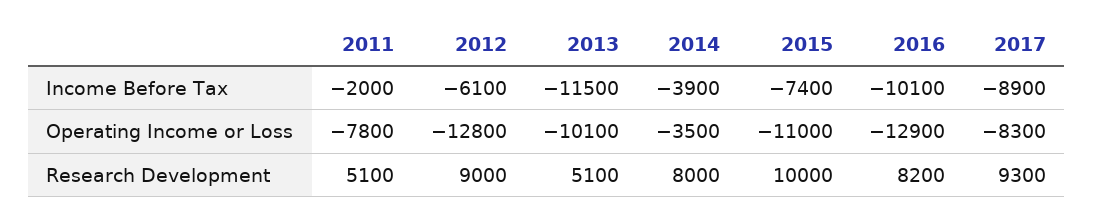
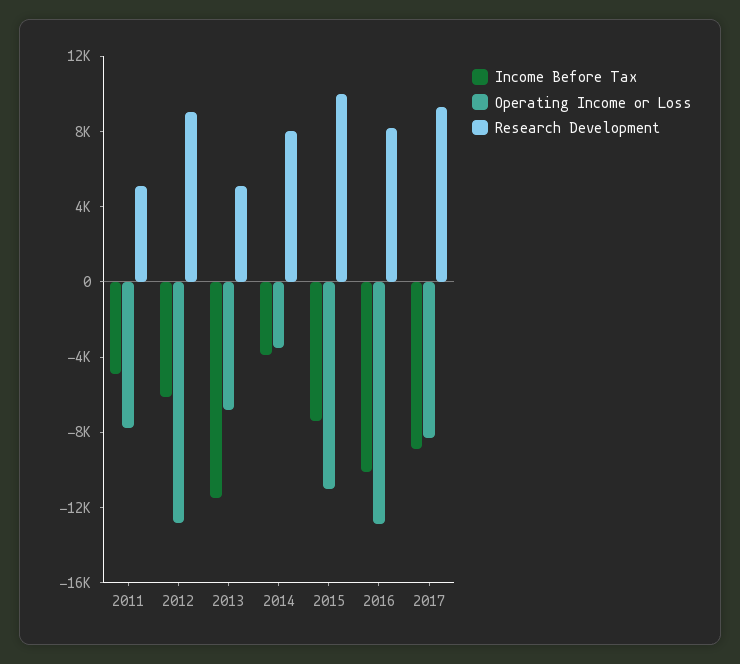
  {
    "Income Before Tax": {
-     "2011": -2000,
+     "2011": -5000,
      "2012": -6100,
      "2013": -11500,
      "2014": -3900,
      "2015": -7400,
      "2016": -10100,
      "2017": -8900
    },
    "Operating Income or Loss": {
      "2011": -7800,
      "2012": -12800,
-     "2013": -10100,
+     "2013": -7000,
      "2014": -3500,
      "2015": -11000,
      "2016": -12900,
      "2017": -8300
    },
    "Research Development": {
      "2011": 5100,
      "2012": 9000,
      "2013": 5100,
      "2014": 8000,
      "2015": 10000,
      "2016": 8200,
      "2017": 9300
    }
  }

